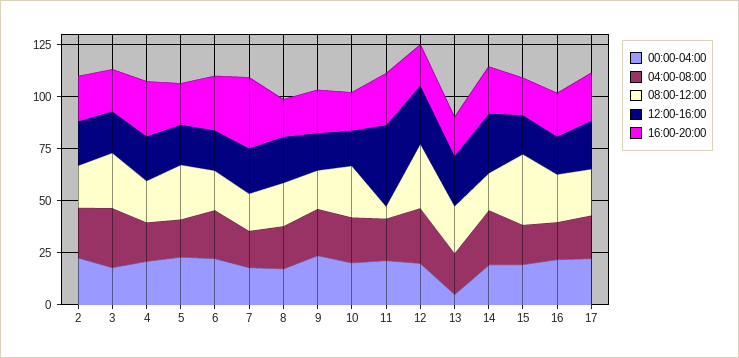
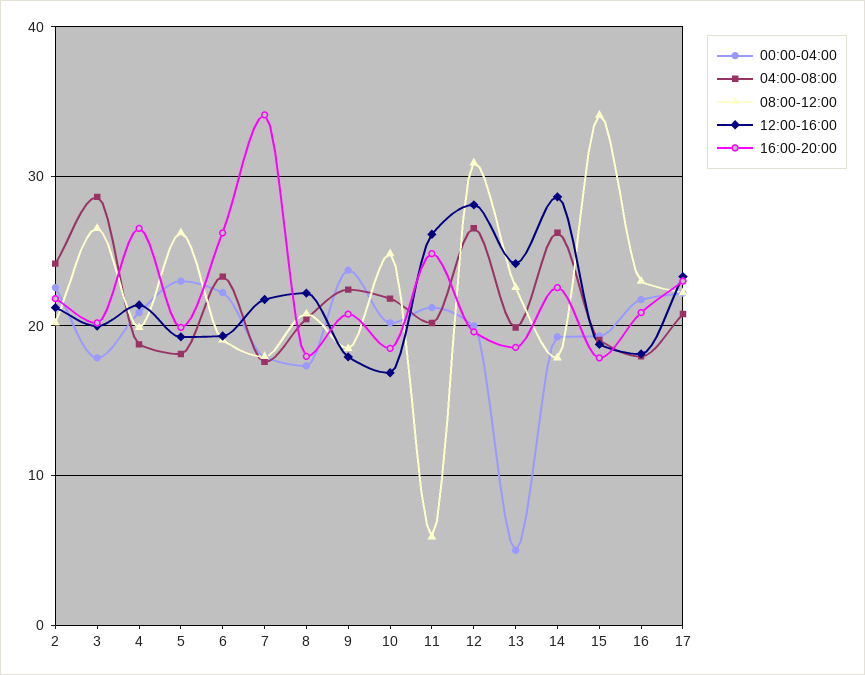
  {
    "00:00-04:00": {
      "2": 23,
      "3": 18,
      "4": 21,
      "5": 23,
      "6": 22,
      "7": 18,
      "8": 17,
      "9": 24,
      "10": 20,
      "11": 21,
      "12": 20,
      "13": 5,
      "14": 19,
      "15": 19,
      "16": 22,
      "17": 22
    },
    "04:00-08:00": {
      "2": 24,
      "3": 29,
      "4": 19,
      "5": 18,
      "6": 23,
      "7": 18,
      "8": 20,
      "9": 22,
      "10": 22,
      "11": 20,
      "12": 27,
      "13": 20,
      "14": 26,
      "15": 19,
      "16": 18,
      "17": 21
    },
    "08:00-12:00": {
      "2": 20,
      "3": 27,
      "4": 20,
      "5": 26,
      "6": 19,
      "7": 18,
      "8": 21,
      "9": 19,
      "10": 25,
      "11": 6,
      "12": 31,
      "13": 23,
      "14": 18,
      "15": 34,
      "16": 23,
      "17": 22
    },
    "12:00-16:00": {
      "2": 21,
      "3": 20,
      "4": 21,
      "5": 19,
      "6": 19,
      "7": 22,
      "8": 22,
      "9": 18,
      "10": 17,
-     "11": 40,
+     "11": 26,
      "12": 28,
      "13": 24,
      "14": 29,
      "15": 19,
      "16": 18,
      "17": 23
    },
    "16:00-20:00": {
      "2": 22,
      "3": 20,
      "4": 27,
      "5": 20,
      "6": 26,
      "7": 34,
      "8": 18,
      "9": 21,
      "10": 19,
      "11": 25,
      "12": 20,
      "13": 19,
      "14": 23,
      "15": 18,
      "16": 21,
      "17": 23
    }
  }

